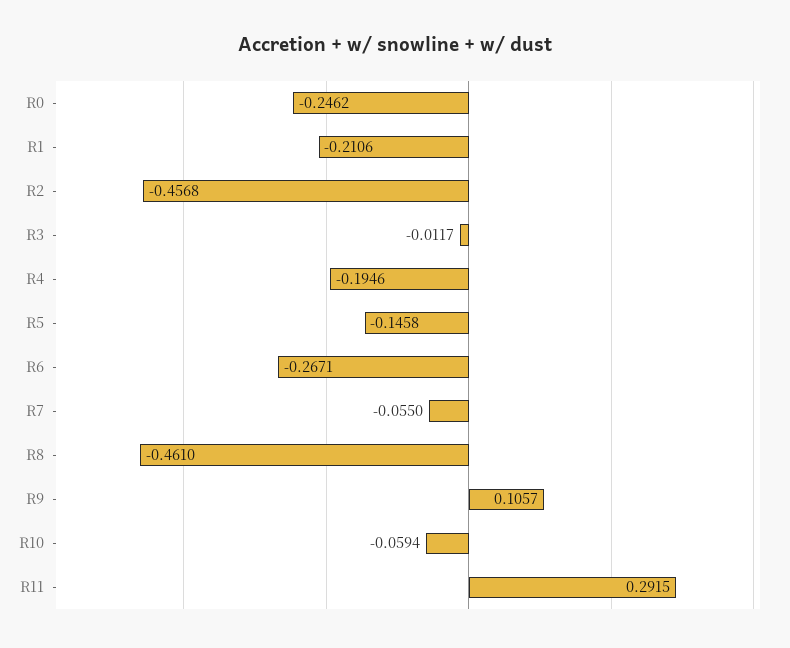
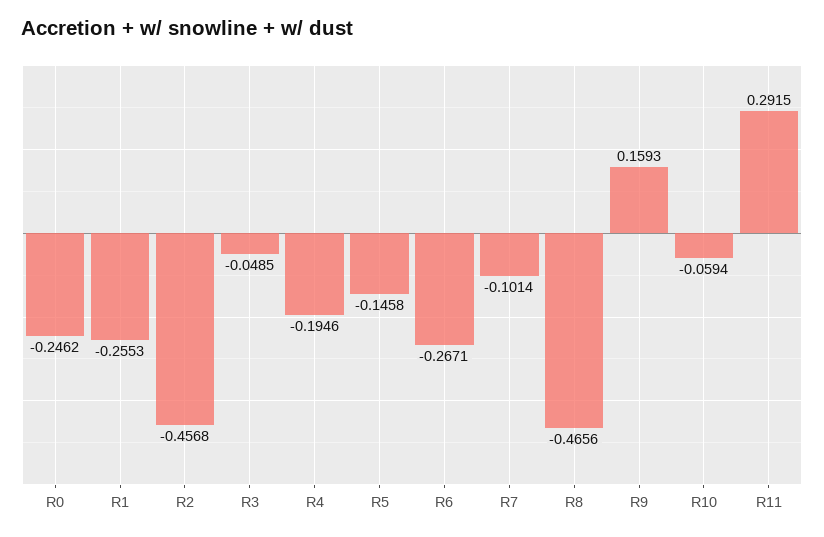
  {
    "R0": -0.2462,
-   "R1": -0.2106,
+   "R1": -0.2553,
    "R2": -0.4568,
-   "R3": -0.0117,
+   "R3": -0.0485,
    "R4": -0.1946,
    "R5": -0.1458,
    "R6": -0.2671,
-   "R7": -0.055,
+   "R7": -0.1014,
-   "R8": -0.461,
+   "R8": -0.4656,
-   "R9": 0.1057,
+   "R9": 0.1593,
    "R10": -0.0594,
    "R11": 0.2915
  }

